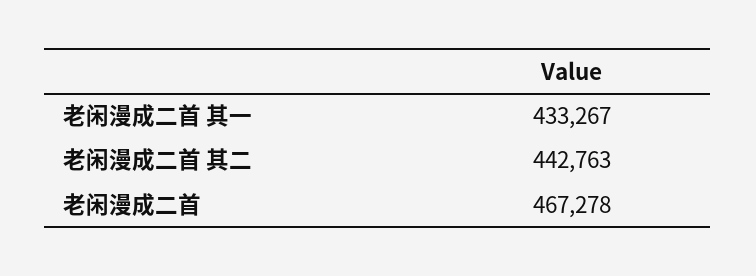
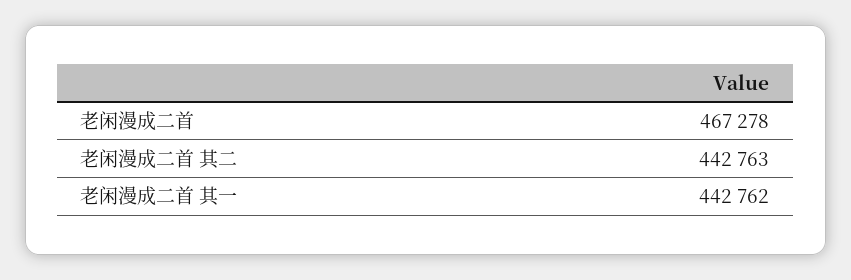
  {
-   "老闲漫成二首 其一": 433267,
+   "老闲漫成二首 其一": 442762,
    "老闲漫成二首 其二": 442763,
    "老闲漫成二首": 467278
  }

